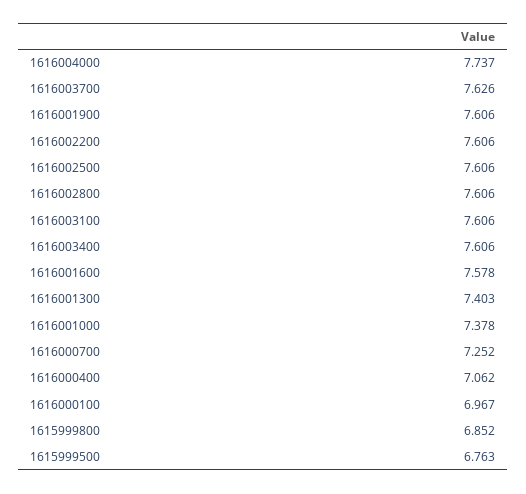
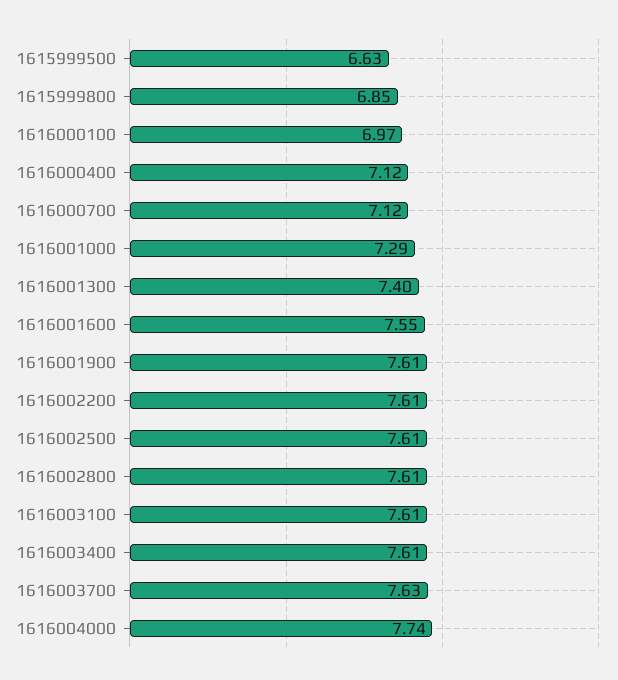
  {
    "1616004000": 7.737,
    "1616003700": 7.626,
    "1616001900": 7.606,
    "1616002200": 7.606,
    "1616002500": 7.606,
    "1616002800": 7.606,
    "1616003100": 7.606,
    "1616003400": 7.606,
-   "1616001600": 7.578,
+   "1616001600": 7.55,
    "1616001300": 7.403,
-   "1616001000": 7.378,
+   "1616001000": 7.29,
-   "1616000700": 7.252,
+   "1616000700": 7.12,
-   "1616000400": 7.062,
+   "1616000400": 7.12,
    "1616000100": 6.967,
    "1615999800": 6.852,
-   "1615999500": 6.763
+   "1615999500": 6.63
  }

